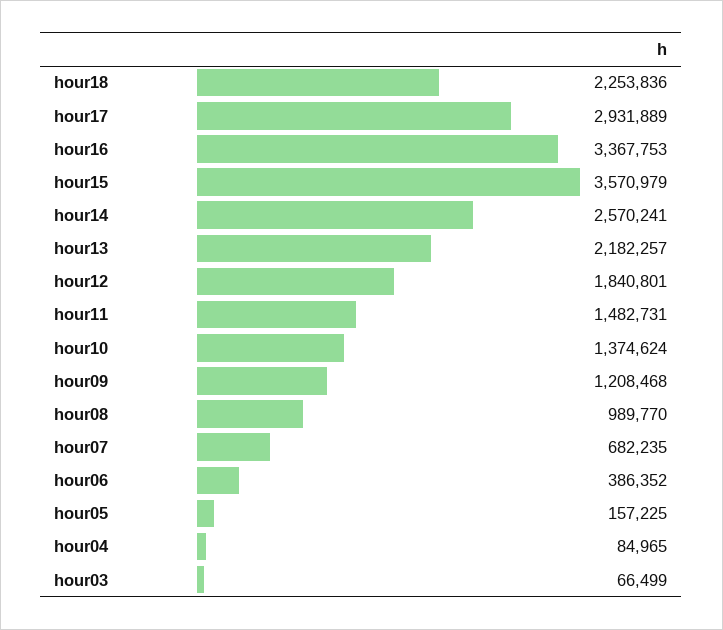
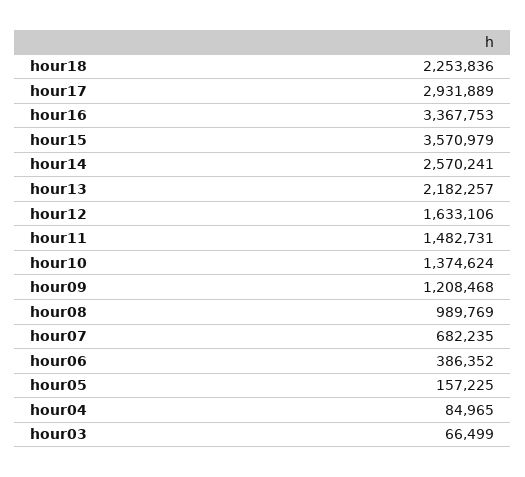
  {
    "hour18": 2253836,
    "hour17": 2931889,
    "hour16": 3367753,
    "hour15": 3570979,
    "hour14": 2570241,
    "hour13": 2182257,
-   "hour12": 1840801,
+   "hour12": 1633106,
    "hour11": 1482731,
    "hour10": 1374624,
    "hour09": 1208468,
-   "hour08": 989770,
+   "hour08": 989769,
    "hour07": 682235,
    "hour06": 386352,
    "hour05": 157225,
    "hour04": 84965,
    "hour03": 66499
  }

